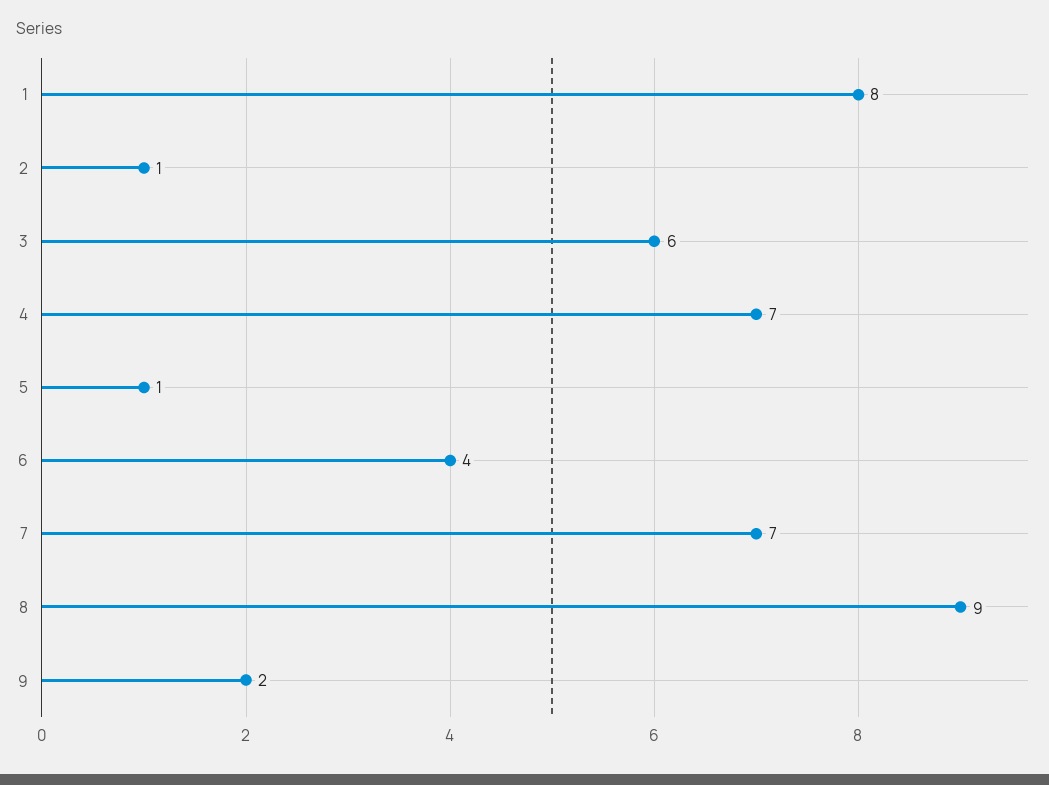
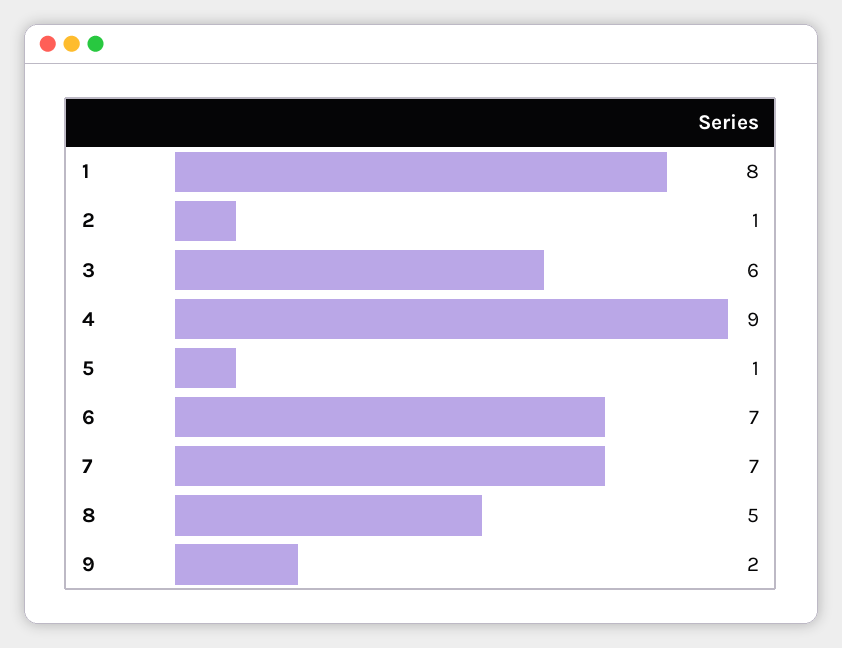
  {
    "1": 8,
    "2": 1,
    "3": 6,
-   "4": 7,
+   "4": 9,
    "5": 1,
-   "6": 4,
+   "6": 7,
    "7": 7,
-   "8": 9,
+   "8": 5,
    "9": 2
  }

